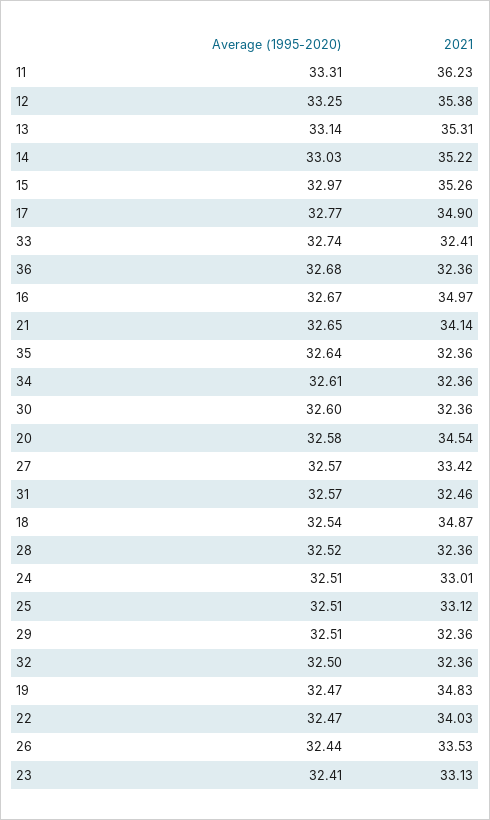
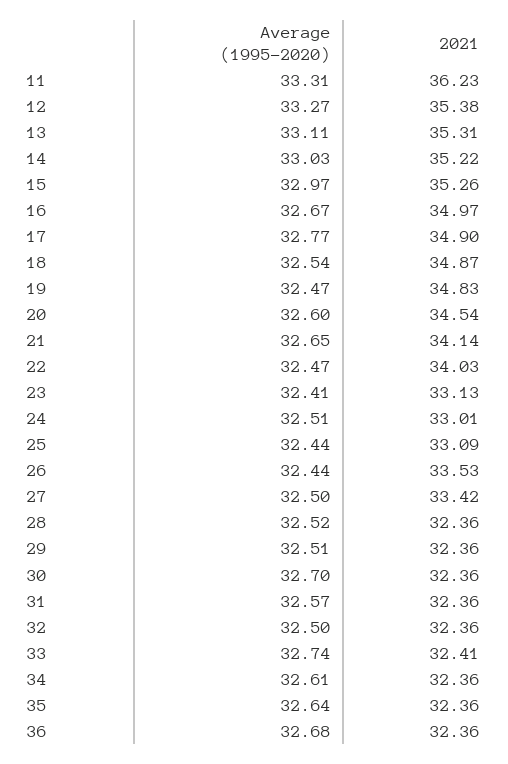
  {
    "Average (1995-2020)": {
      "11": 33.31,
-     "12": 33.25,
+     "12": 33.27,
-     "13": 33.14,
+     "13": 33.11,
      "14": 33.03,
      "15": 32.97,
      "17": 32.77,
      "33": 32.74,
      "36": 32.68,
      "16": 32.67,
      "21": 32.65,
      "35": 32.64,
      "34": 32.61,
-     "30": 32.6,
+     "30": 32.7,
-     "20": 32.58,
+     "20": 32.6,
-     "27": 32.57,
+     "27": 32.5,
      "31": 32.57,
      "18": 32.54,
      "28": 32.52,
      "24": 32.51,
-     "25": 32.51,
+     "25": 32.44,
      "29": 32.51,
      "32": 32.5,
      "19": 32.47,
      "22": 32.47,
      "26": 32.44,
      "23": 32.41
    },
    "2021": {
      "11": 36.23,
      "12": 35.38,
      "13": 35.31,
      "14": 35.22,
      "15": 35.26,
      "17": 34.9,
      "33": 32.41,
      "36": 32.36,
      "16": 34.97,
      "21": 34.14,
      "35": 32.36,
      "34": 32.36,
      "30": 32.36,
      "20": 34.54,
      "27": 33.42,
-     "31": 32.46,
+     "31": 32.36,
      "18": 34.87,
      "28": 32.36,
      "24": 33.01,
-     "25": 33.12,
+     "25": 33.09,
      "29": 32.36,
      "32": 32.36,
      "19": 34.83,
      "22": 34.03,
      "26": 33.53,
      "23": 33.13
    }
  }

